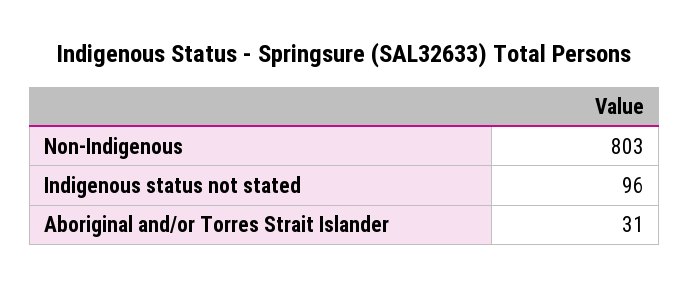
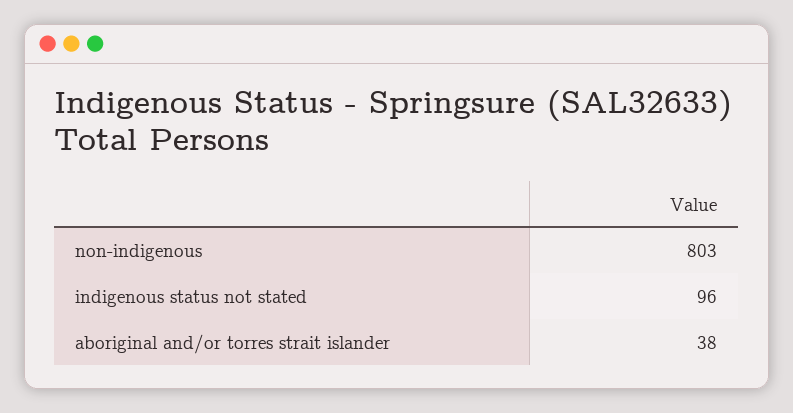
  {
    "Non-Indigenous": 803,
    "Indigenous status not stated": 96,
-   "Aboriginal and/or Torres Strait Islander": 31
+   "Aboriginal and/or Torres Strait Islander": 38
  }

